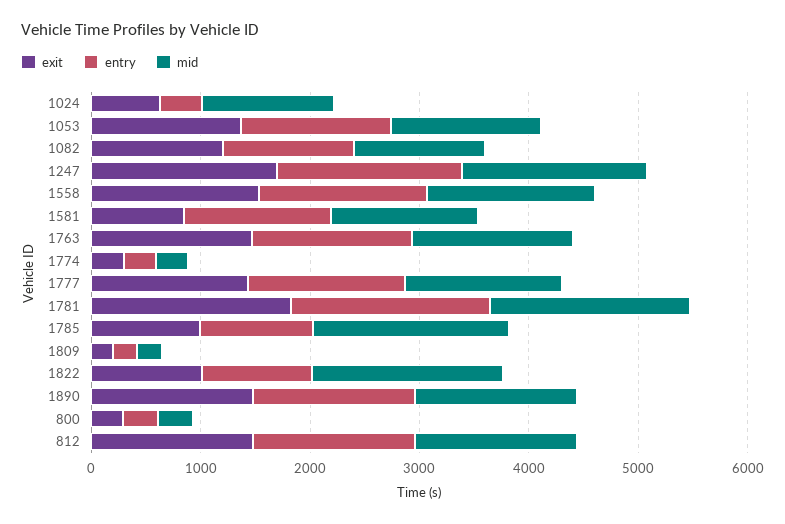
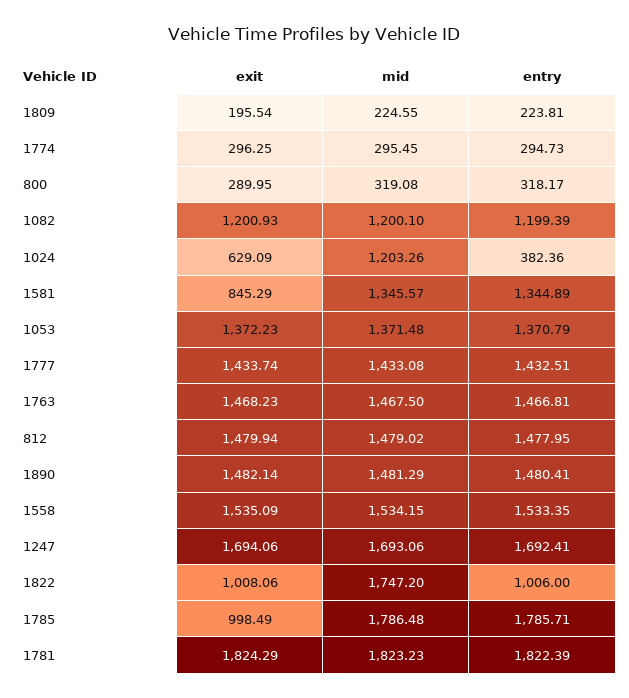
  {
    "exit": {
      "1024": 629.09,
      "1053": 1372.23,
      "1082": 1200.93,
      "1247": 1694.06,
      "1558": 1535.09,
      "1581": 845.29,
      "1763": 1468.23,
      "1774": 296.25,
      "1777": 1433.74,
      "1781": 1824.29,
      "1785": 998.49,
      "1809": 195.54,
      "1822": 1008.06,
      "1890": 1482.14,
      "800": 289.95,
      "812": 1479.94
    },
    "entry": {
      "1024": 382.36,
      "1053": 1370.79,
      "1082": 1199.39,
      "1247": 1692.41,
      "1558": 1533.35,
      "1581": 1344.89,
      "1763": 1466.81,
      "1774": 294.73,
      "1777": 1432.51,
      "1781": 1822.39,
-     "1785": 1000,
+     "1785": 1785.71,
      "1809": 223.81,
      "1822": 1006,
      "1890": 1480.41,
      "800": 318.17,
      "812": 1477.95
    },
    "mid": {
      "1024": 1203.26,
      "1053": 1371.48,
      "1082": 1200.1,
      "1247": 1693.06,
      "1558": 1534.15,
      "1581": 1345.57,
      "1763": 1467.5,
      "1774": 295.45,
      "1777": 1433.08,
      "1781": 1823.23,
      "1785": 1786.48,
      "1809": 224.55,
      "1822": 1747.2,
      "1890": 1481.29,
      "800": 319.08,
      "812": 1479.02
    }
  }

